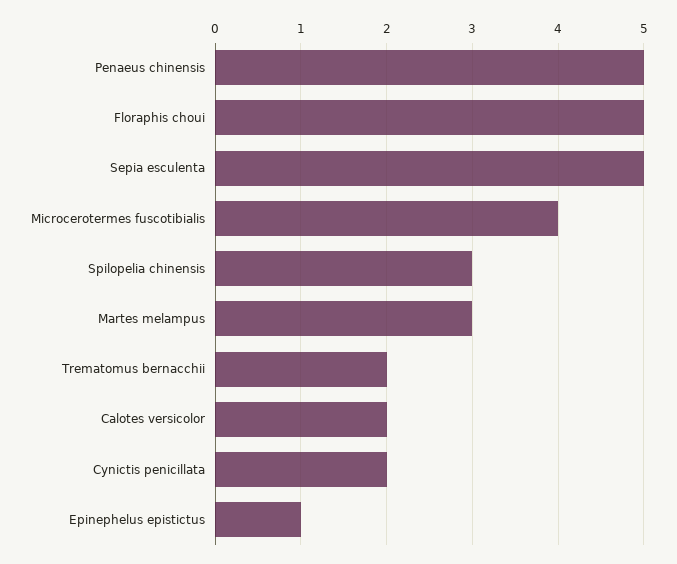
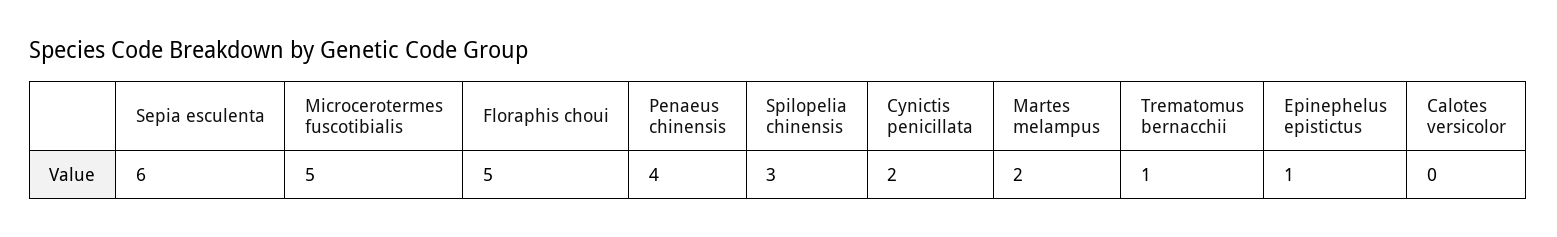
  {
-   "Penaeus chinensis": 5,
+   "Penaeus chinensis": 4,
    "Floraphis choui": 5,
-   "Sepia esculenta": 5,
+   "Sepia esculenta": 6,
-   "Microcerotermes fuscotibialis": 4,
+   "Microcerotermes fuscotibialis": 5,
    "Spilopelia chinensis": 3,
-   "Martes melampus": 3,
+   "Martes melampus": 2,
-   "Trematomus bernacchii": 2,
+   "Trematomus bernacchii": 1,
-   "Calotes versicolor": 2,
+   "Calotes versicolor": 0,
    "Cynictis penicillata": 2,
    "Epinephelus epistictus": 1
  }

